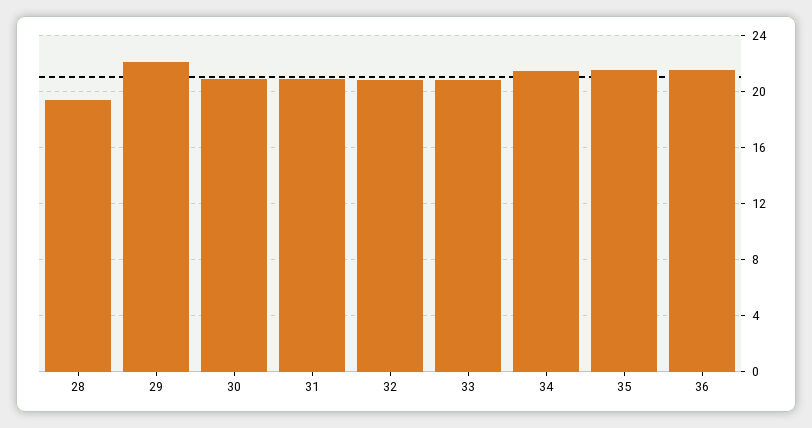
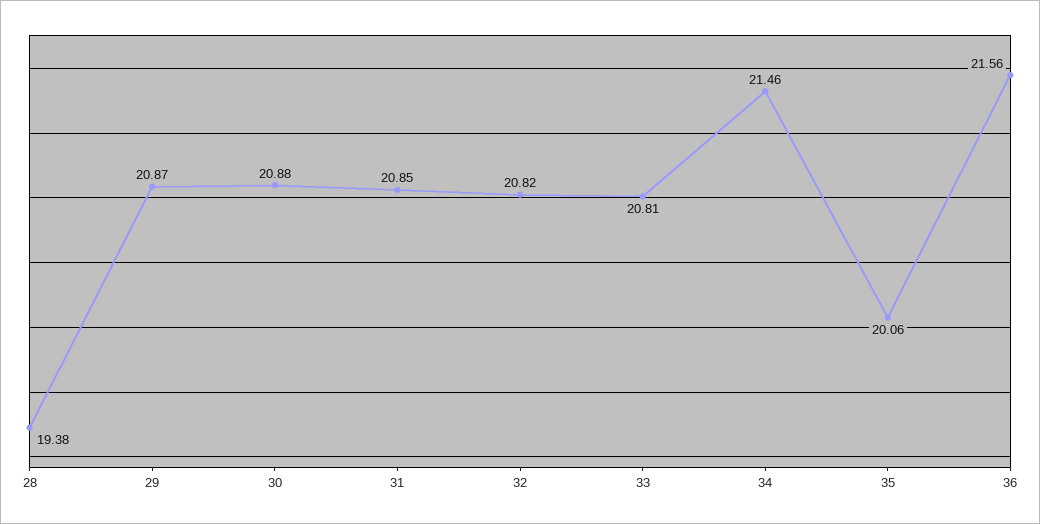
  {
    "28": 19.38,
-   "29": 22,
+   "29": 20.87,
    "30": 20.88,
    "31": 20.85,
    "32": 20.82,
    "33": 20.81,
    "34": 21.46,
-   "35": 21.5,
+   "35": 20.06,
    "36": 21.56
  }

